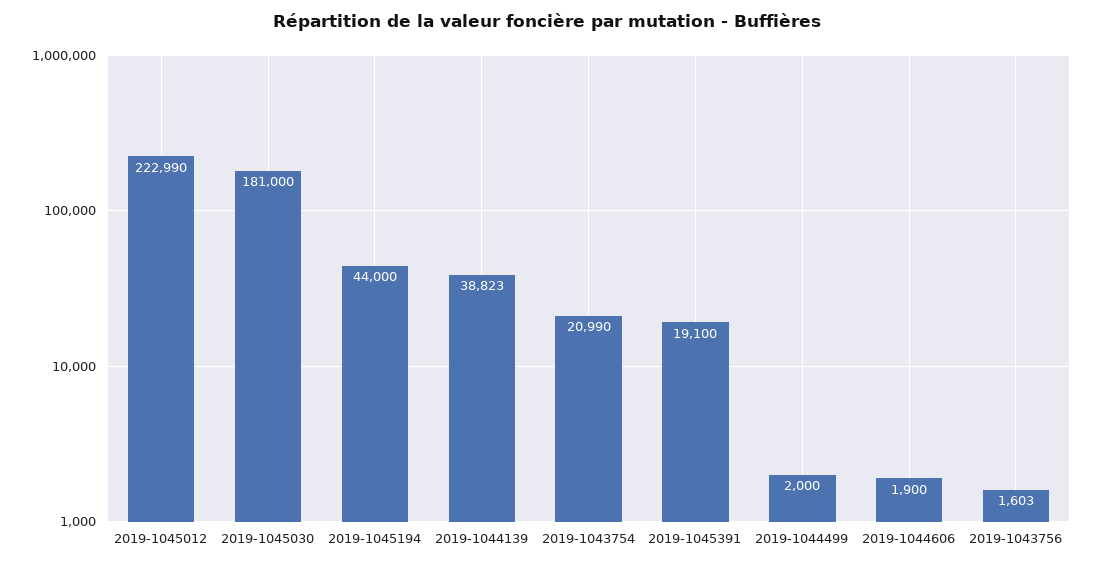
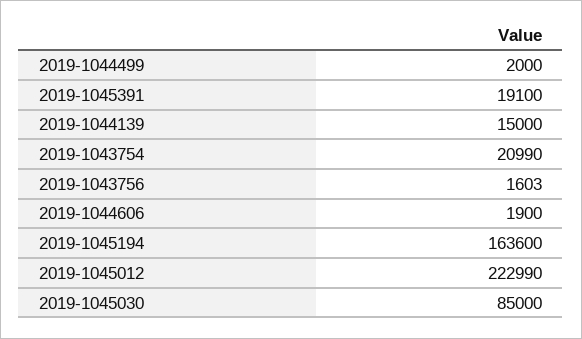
  {
    "2019-1045012": 222990,
-   "2019-1045030": 181000,
+   "2019-1045030": 85000,
-   "2019-1045194": 44000,
+   "2019-1045194": 163600,
-   "2019-1044139": 38823,
+   "2019-1044139": 15000,
    "2019-1043754": 20990,
    "2019-1045391": 19100,
    "2019-1044499": 2000,
    "2019-1044606": 1900,
    "2019-1043756": 1603
  }

